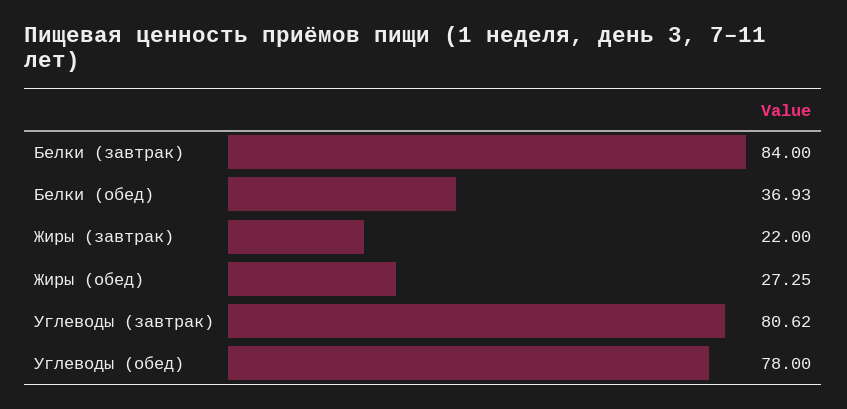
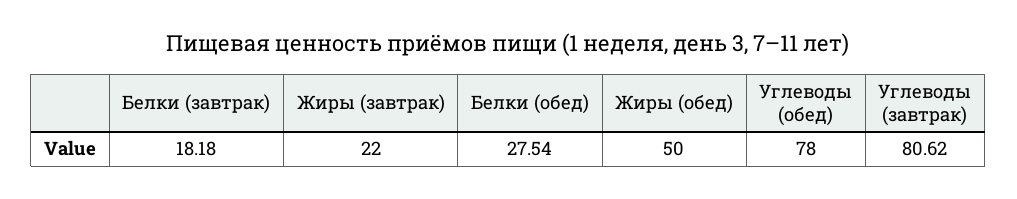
  {
-   "Белки (завтрак)": 84,
+   "Белки (завтрак)": 18.18,
-   "Белки (обед)": 36.93,
+   "Белки (обед)": 27.54,
    "Жиры (завтрак)": 22,
-   "Жиры (обед)": 27.25,
+   "Жиры (обед)": 50,
    "Углеводы (завтрак)": 80.62,
    "Углеводы (обед)": 78
  }

